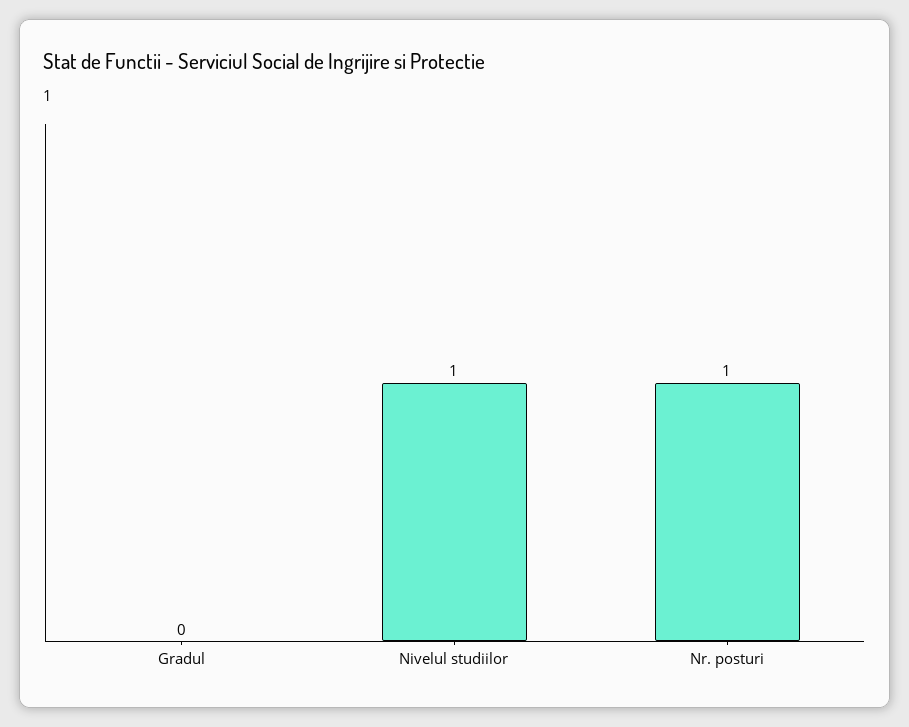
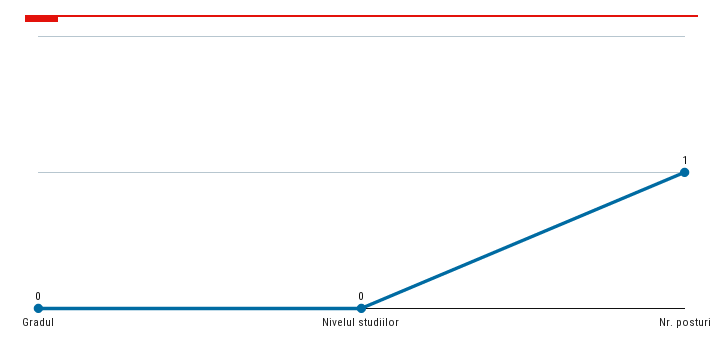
  {
    "Gradul": 0,
-   "Nivelul studiilor": 1,
+   "Nivelul studiilor": 0,
    "Nr. posturi": 1
  }

